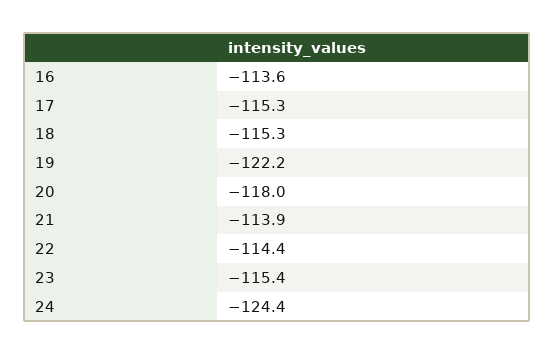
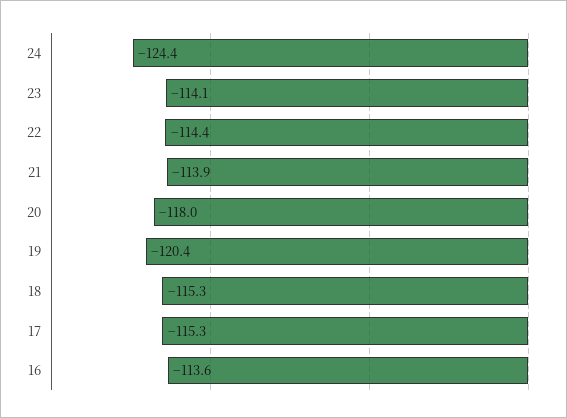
  {
    "16": -113.6,
    "17": -115.3,
    "18": -115.3,
-   "19": -122.2,
+   "19": -120.4,
    "20": -118,
    "21": -113.9,
    "22": -114.4,
-   "23": -115.4,
+   "23": -114.1,
    "24": -124.4
  }

